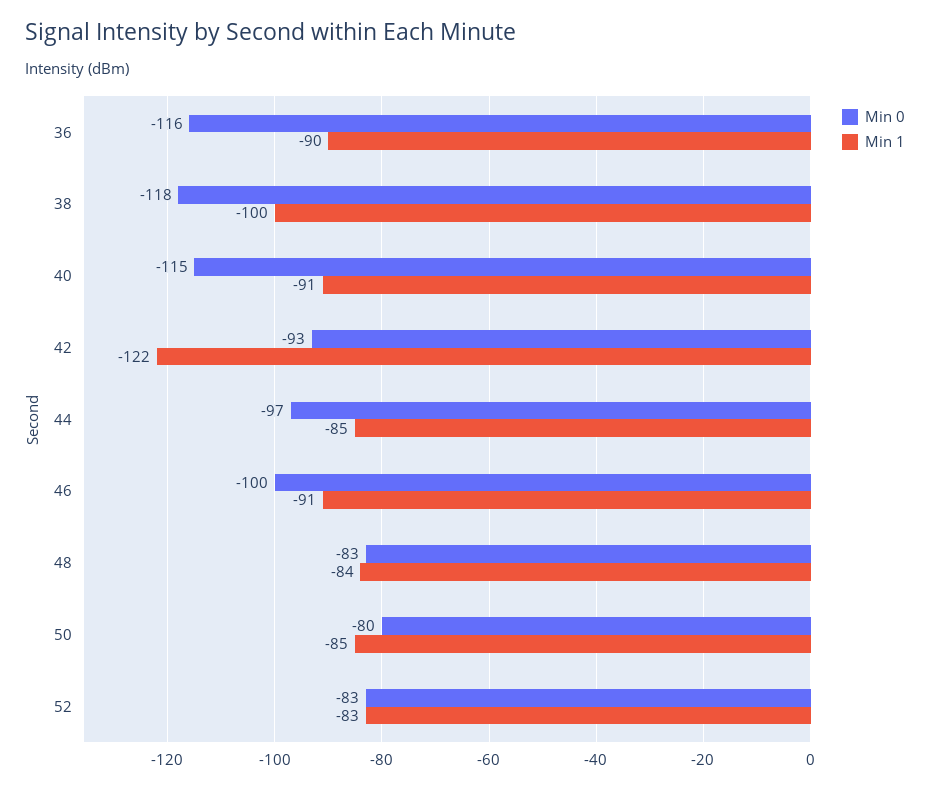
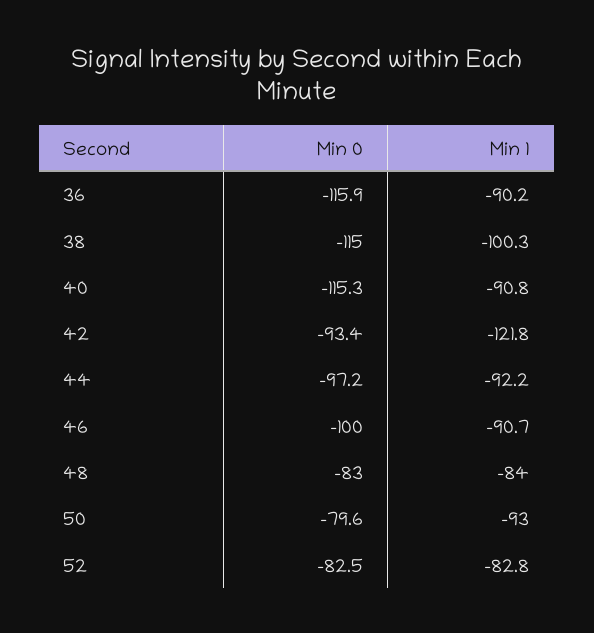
  {
    "Min 0": {
      "36": -115.9,
-     "38": -118,
+     "38": -115,
      "40": -115.3,
      "42": -93.4,
      "44": -97.2,
      "46": -100,
      "48": -83,
      "50": -79.6,
      "52": -82.5
    },
    "Min 1": {
      "36": -90.2,
      "38": -100.3,
      "40": -90.8,
      "42": -121.8,
-     "44": -85,
+     "44": -92.2,
      "46": -90.7,
      "48": -84,
-     "50": -85,
+     "50": -93,
      "52": -82.8
    }
  }

